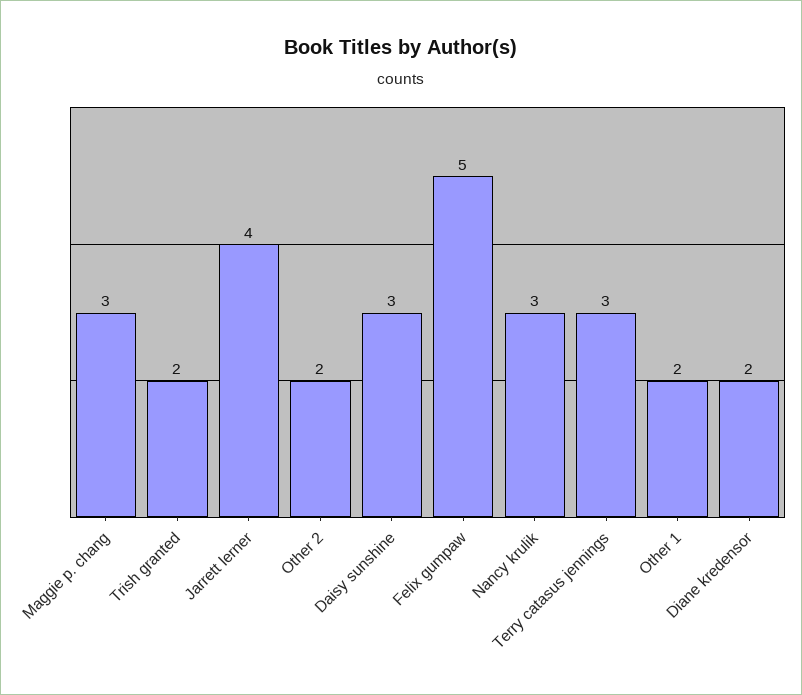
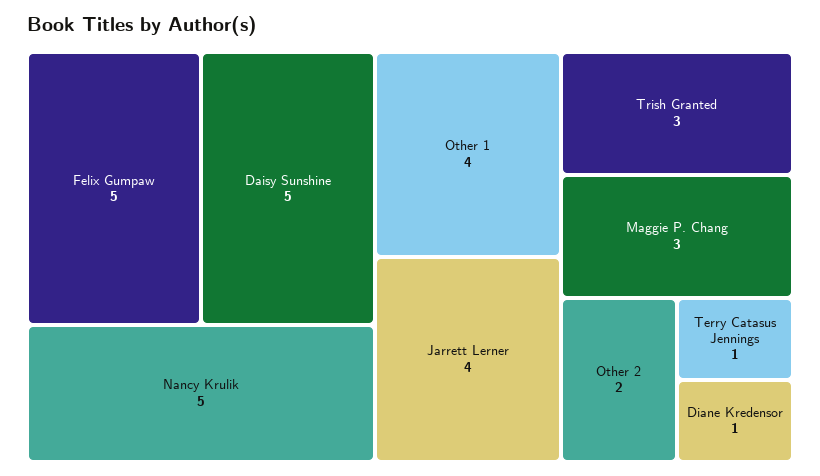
  {
    "Maggie p. chang": 3,
-   "Trish granted": 2,
+   "Trish granted": 3,
    "Jarrett lerner": 4,
    "Other 2": 2,
-   "Daisy sunshine": 3,
+   "Daisy sunshine": 5,
    "Felix gumpaw": 5,
-   "Nancy krulik": 3,
+   "Nancy krulik": 5,
-   "Terry catasus jennings": 3,
+   "Terry catasus jennings": 1,
-   "Other 1": 2,
+   "Other 1": 4,
-   "Diane kredensor": 2
+   "Diane kredensor": 1
  }

